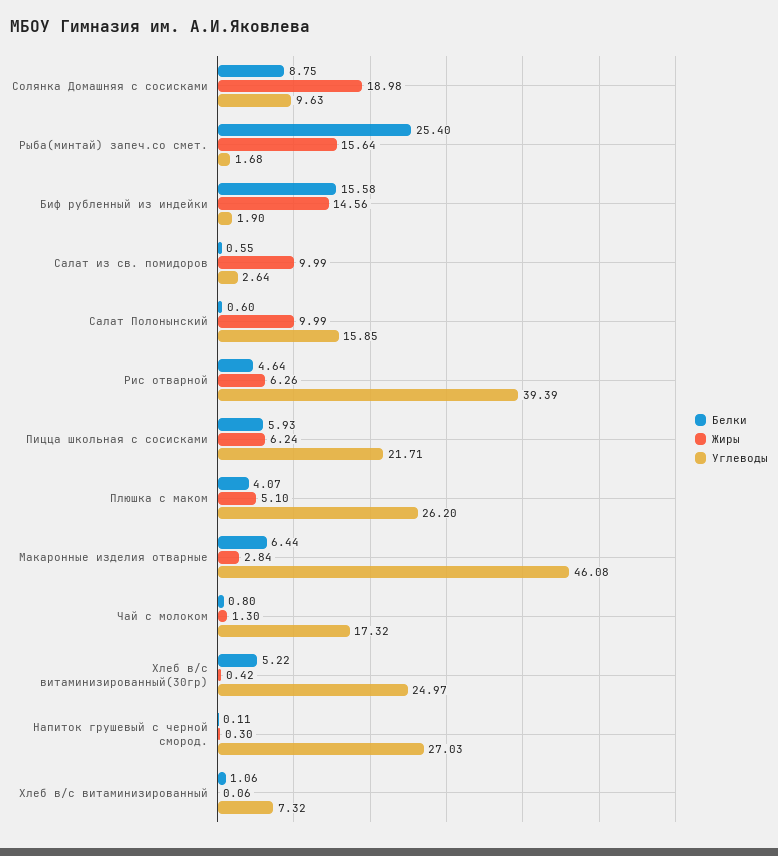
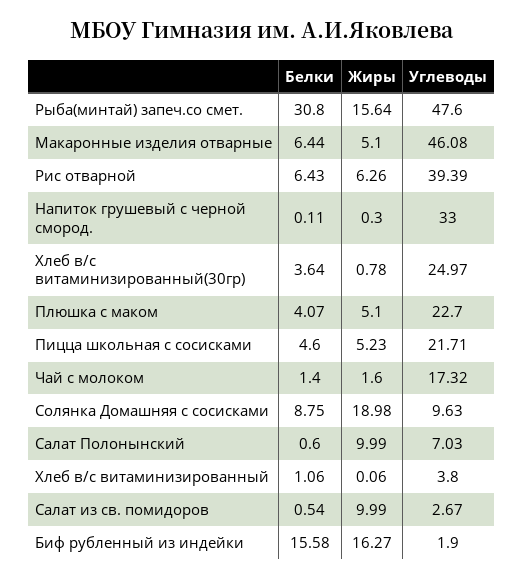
  {
    "Белки": {
      "Солянка Домашняя с сосисками": 8.75,
-     "Рыба(минтай) запеч.со смет.": 25.4,
+     "Рыба(минтай) запеч.со смет.": 30.8,
      "Биф рубленный из индейки": 15.58,
-     "Салат из св. помидоров": 0.55,
+     "Салат из св. помидоров": 0.54,
      "Салат Полонынский": 0.6,
-     "Рис отварной": 4.64,
+     "Рис отварной": 6.43,
-     "Пицца школьная с сосисками": 5.93,
+     "Пицца школьная с сосисками": 4.6,
      "Плюшка с маком": 4.07,
      "Макаронные изделия отварные": 6.44,
-     "Чай с молоком": 0.8,
+     "Чай с молоком": 1.4,
-     "Хлеб в/с витаминизированный(30гр)": 5.22,
+     "Хлеб в/с витаминизированный(30гр)": 3.64,
      "Напиток грушевый с черной смород.": 0.11,
      "Хлеб в/с витаминизированный": 1.06
    },
    "Жиры": {
      "Солянка Домашняя с сосисками": 18.98,
      "Рыба(минтай) запеч.со смет.": 15.64,
-     "Биф рубленный из индейки": 14.56,
+     "Биф рубленный из индейки": 16.27,
      "Салат из св. помидоров": 9.99,
      "Салат Полонынский": 9.99,
      "Рис отварной": 6.26,
-     "Пицца школьная с сосисками": 6.24,
+     "Пицца школьная с сосисками": 5.23,
      "Плюшка с маком": 5.1,
-     "Макаронные изделия отварные": 2.84,
+     "Макаронные изделия отварные": 5.1,
-     "Чай с молоком": 1.3,
+     "Чай с молоком": 1.6,
-     "Хлеб в/с витаминизированный(30гр)": 0.42,
+     "Хлеб в/с витаминизированный(30гр)": 0.78,
      "Напиток грушевый с черной смород.": 0.3,
      "Хлеб в/с витаминизированный": 0.06
    },
    "Углеводы": {
      "Солянка Домашняя с сосисками": 9.63,
-     "Рыба(минтай) запеч.со смет.": 1.68,
+     "Рыба(минтай) запеч.со смет.": 47.6,
      "Биф рубленный из индейки": 1.9,
-     "Салат из св. помидоров": 2.64,
+     "Салат из св. помидоров": 2.67,
-     "Салат Полонынский": 15.85,
+     "Салат Полонынский": 7.03,
      "Рис отварной": 39.39,
      "Пицца школьная с сосисками": 21.71,
-     "Плюшка с маком": 26.2,
+     "Плюшка с маком": 22.7,
      "Макаронные изделия отварные": 46.08,
      "Чай с молоком": 17.32,
      "Хлеб в/с витаминизированный(30гр)": 24.97,
-     "Напиток грушевый с черной смород.": 27.03,
+     "Напиток грушевый с черной смород.": 33,
-     "Хлеб в/с витаминизированный": 7.32
+     "Хлеб в/с витаминизированный": 3.8
    }
  }

